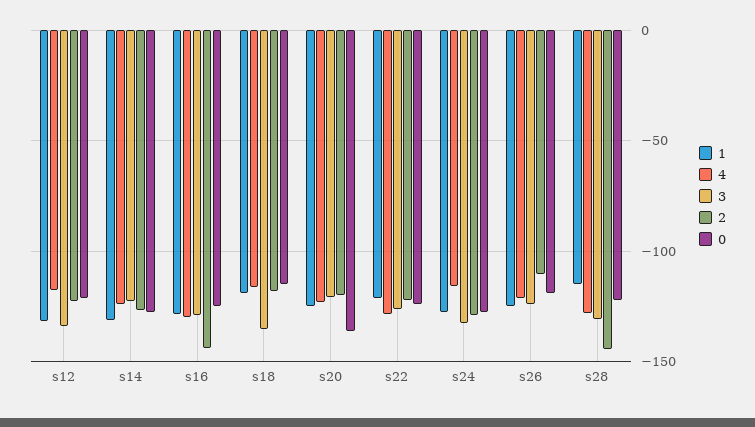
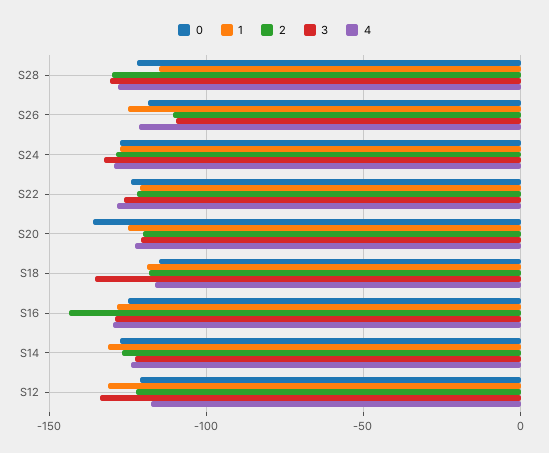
  {
    "1": {
      "s12": -130,
      "s14": -130,
      "s16": -130,
      "s18": -120,
      "s20": -125,
      "s22": -120,
      "s24": -130,
      "s26": -125,
      "s28": -115
    },
    "4": {
      "s12": -120,
      "s14": -125,
      "s16": -130,
      "s18": -115,
      "s20": -125,
      "s22": -130,
-     "s24": -115,
+     "s24": -130,
      "s26": -120,
      "s28": -130
    },
    "3": {
      "s12": -135,
      "s14": -125,
      "s16": -130,
      "s18": -135,
      "s20": -120,
      "s22": -125,
      "s24": -135,
-     "s26": -125,
+     "s26": -110,
      "s28": -130
    },
    "2": {
      "s12": -120,
      "s14": -125,
      "s16": -145,
      "s18": -120,
      "s20": -120,
      "s22": -120,
      "s24": -130,
      "s26": -110,
-     "s28": -145
+     "s28": -130
    },
    "0": {
      "s12": -120,
      "s14": -130,
      "s16": -125,
      "s18": -115,
      "s20": -135,
      "s22": -125,
      "s24": -125,
      "s26": -120,
      "s28": -120
    }
  }

